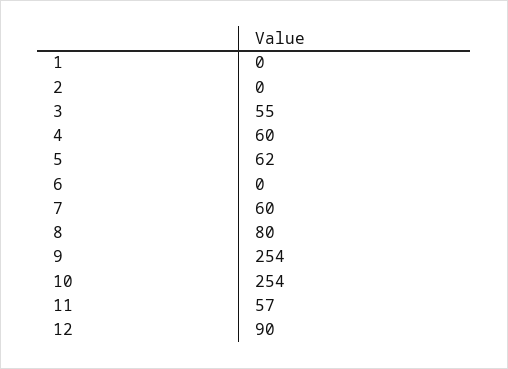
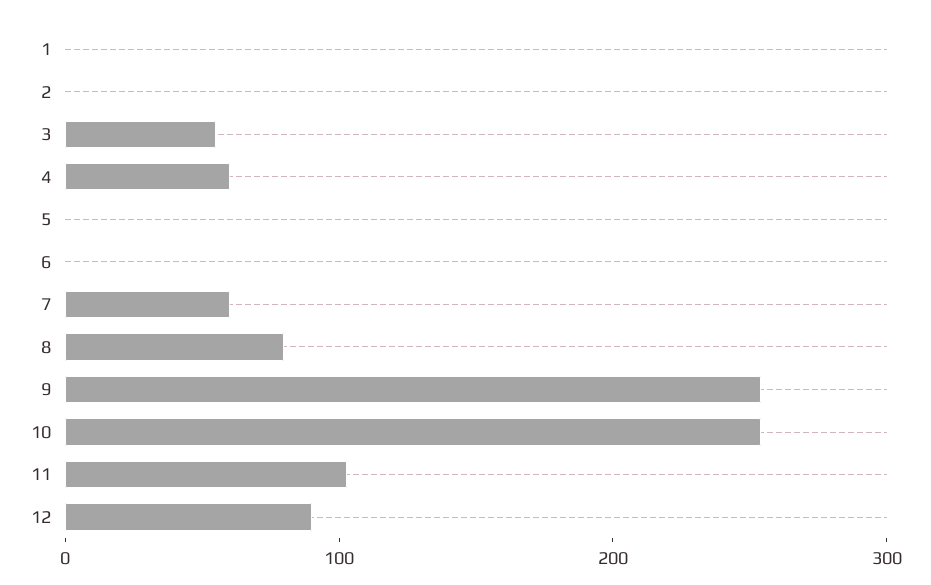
  {
    "1": 0,
    "2": 0,
    "3": 55,
    "4": 60,
-   "5": 62,
+   "5": 0,
    "6": 0,
    "7": 60,
    "8": 80,
    "9": 254,
    "10": 254,
-   "11": 57,
+   "11": 100,
    "12": 90
  }

